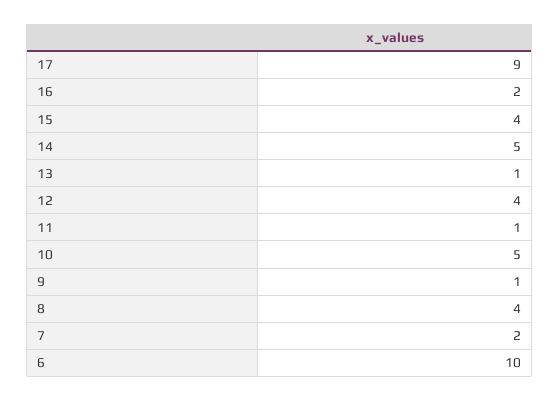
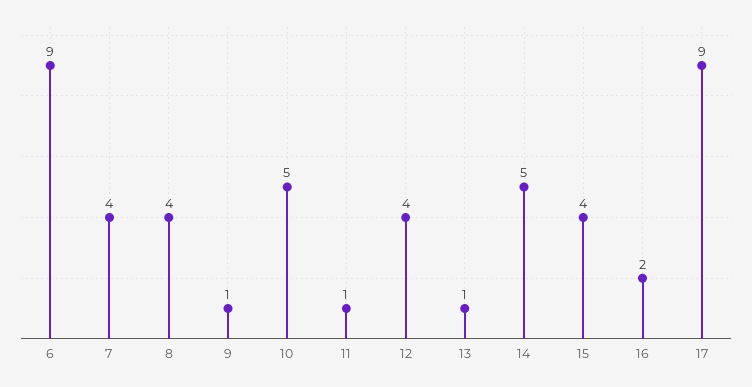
  {
    "17": 9,
    "16": 2,
    "15": 4,
    "14": 5,
    "13": 1,
    "12": 4,
    "11": 1,
    "10": 5,
    "9": 1,
    "8": 4,
-   "7": 2,
+   "7": 4,
-   "6": 10
+   "6": 9
  }

